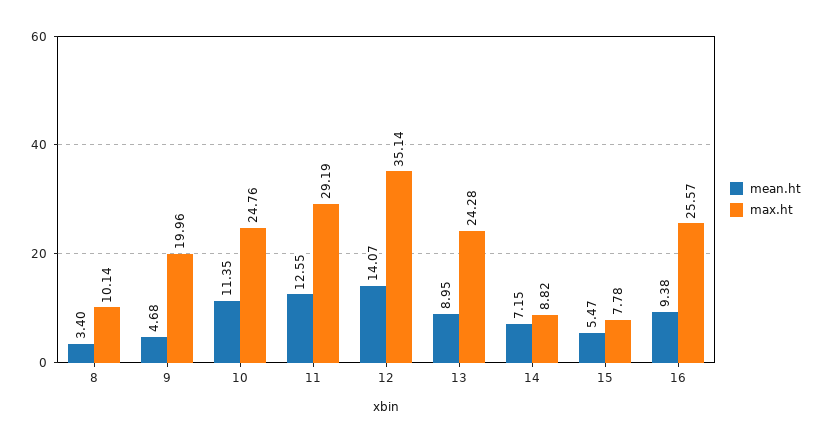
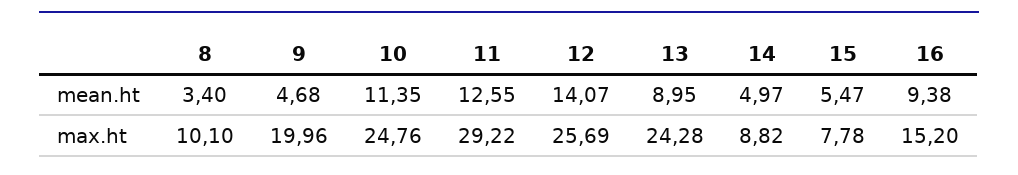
  {
    "mean.ht": {
      "8": 3.4,
      "9": 4.68,
      "10": 11.35,
      "11": 12.55,
      "12": 14.07,
      "13": 8.95,
-     "14": 7.15,
+     "14": 4.97,
      "15": 5.47,
      "16": 9.38
    },
    "max.ht": {
-     "8": 10.14,
+     "8": 10.1,
      "9": 19.96,
      "10": 24.76,
-     "11": 29.19,
+     "11": 29.22,
-     "12": 35.14,
+     "12": 25.69,
      "13": 24.28,
      "14": 8.82,
      "15": 7.78,
-     "16": 25.57
+     "16": 15.2
    }
  }

